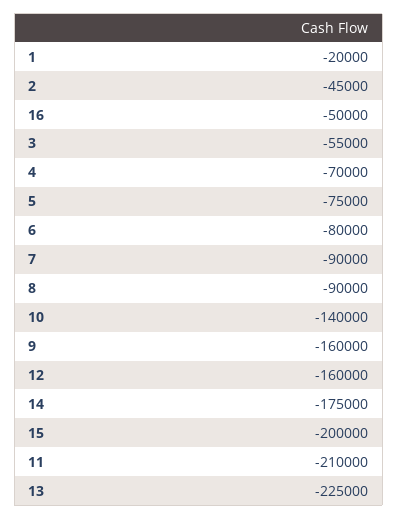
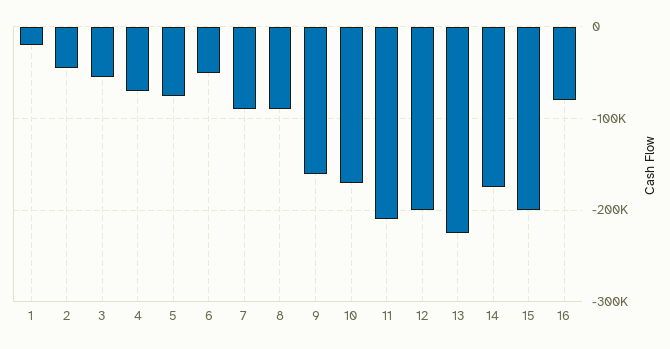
  {
    "1": -20000,
    "2": -45000,
-   "16": -50000,
+   "16": -80000,
    "3": -55000,
    "4": -70000,
    "5": -75000,
-   "6": -80000,
+   "6": -50000,
    "7": -90000,
    "8": -90000,
-   "10": -140000,
+   "10": -170000,
    "9": -160000,
-   "12": -160000,
+   "12": -200000,
    "14": -175000,
    "15": -200000,
    "11": -210000,
    "13": -225000
  }

